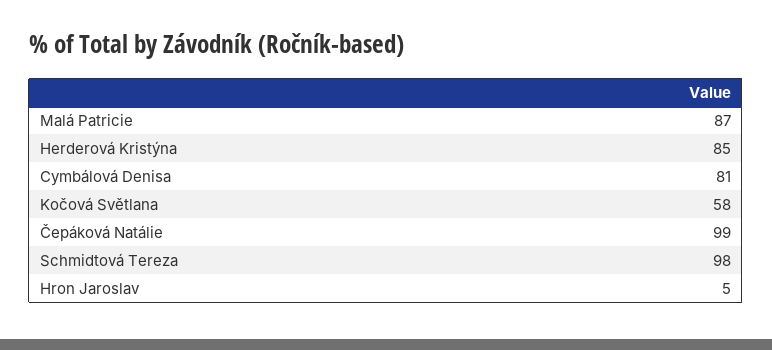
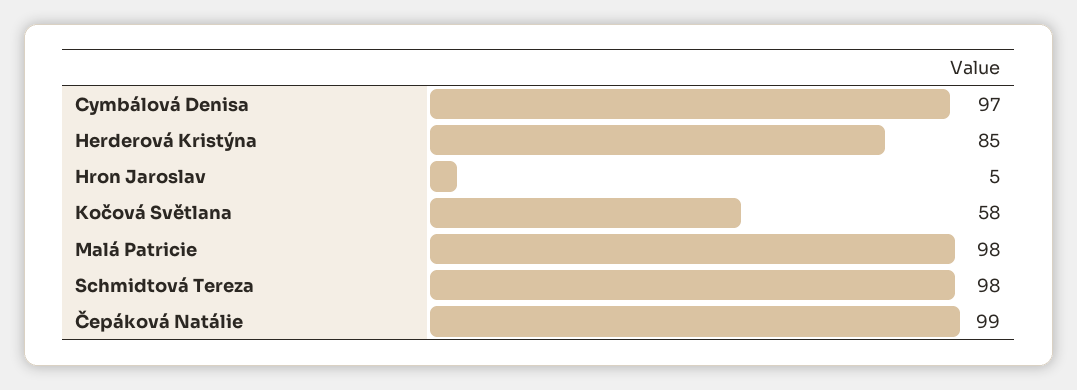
  {
-   "Malá Patricie": 87,
+   "Malá Patricie": 98,
    "Herderová Kristýna": 85,
-   "Cymbálová Denisa": 81,
+   "Cymbálová Denisa": 97,
    "Kočová Světlana": 58,
    "Čepáková Natálie": 99,
    "Schmidtová Tereza": 98,
    "Hron Jaroslav": 5
  }

